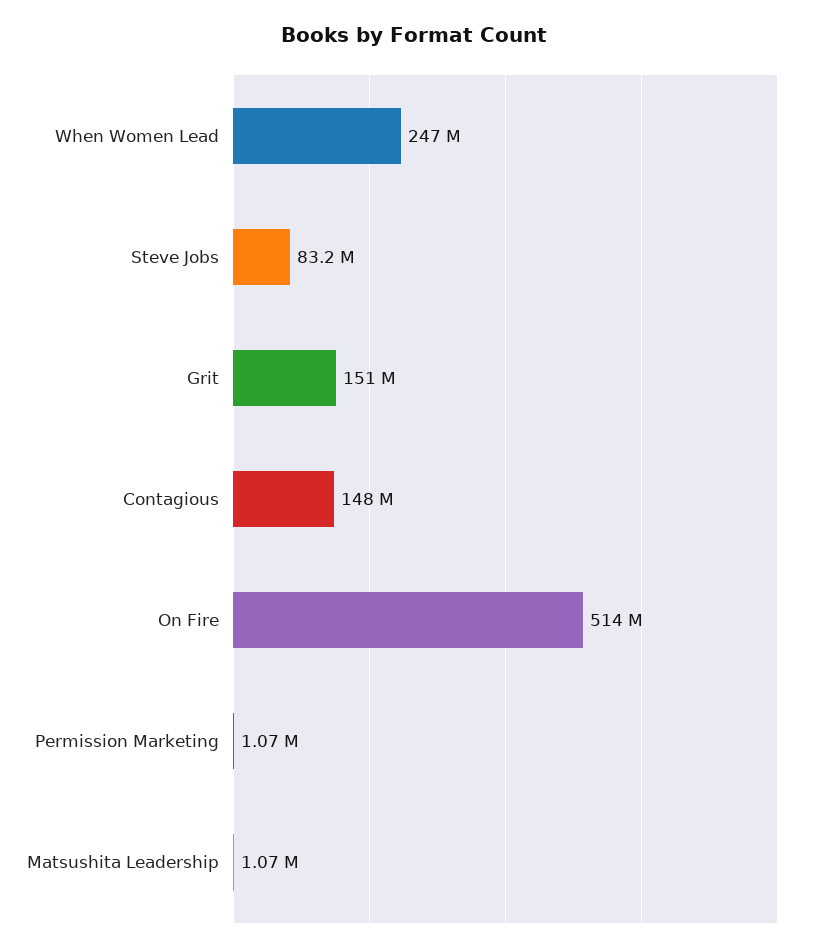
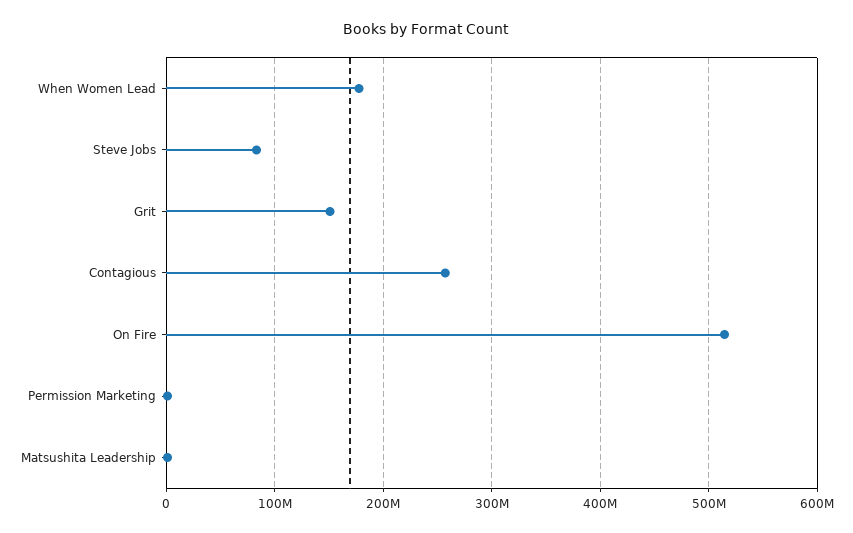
  {
-   "When Women Lead": 247000000,
+   "When Women Lead": 180000000,
    "Steve Jobs": 83200000,
    "Grit": 151000000,
-   "Contagious": 148000000,
+   "Contagious": 260000000,
    "On Fire": 514000000,
    "Permission Marketing": 1070000,
    "Matsushita Leadership": 1070000
  }

